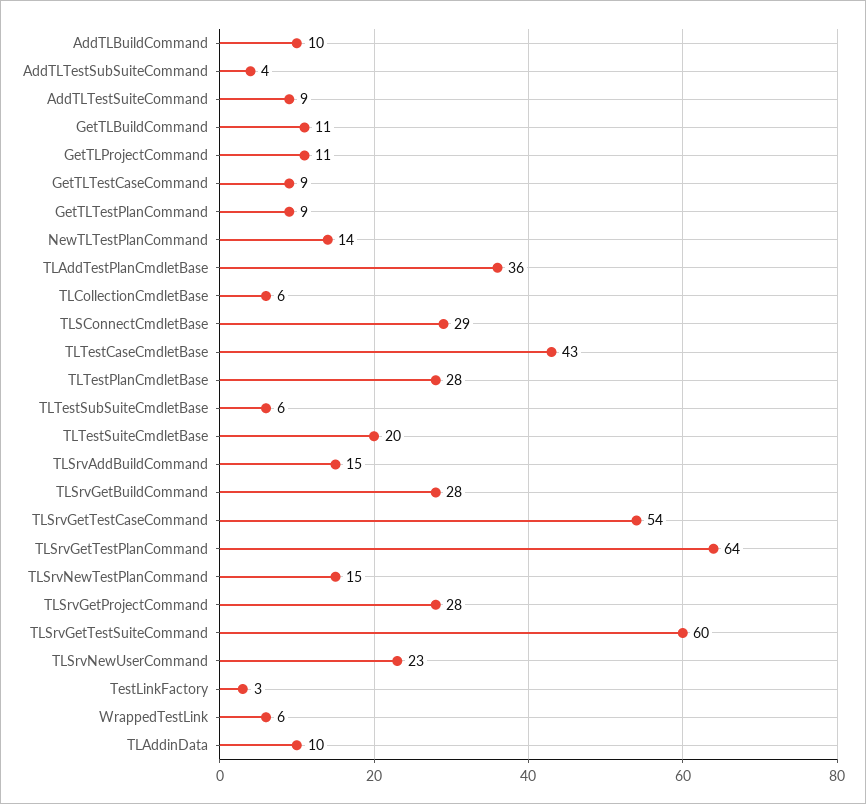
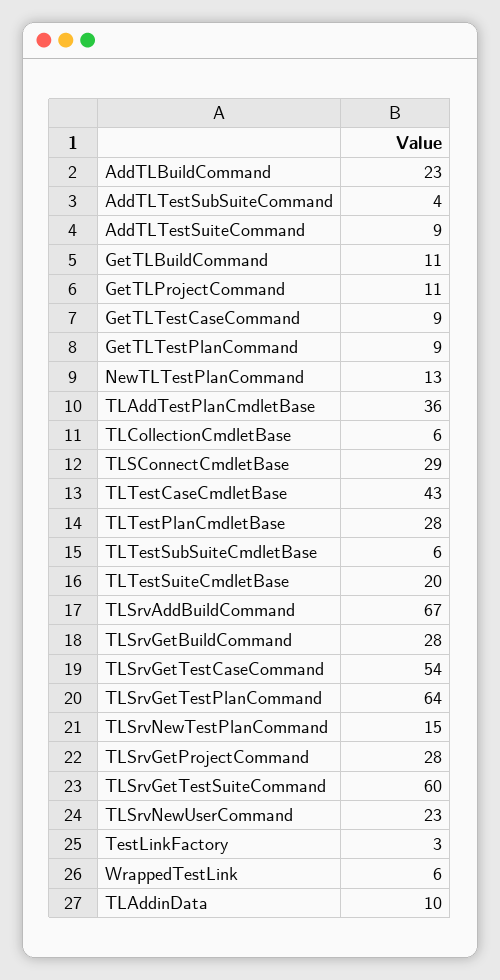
  {
-   "AddTLBuildCommand": 10,
+   "AddTLBuildCommand": 23,
    "AddTLTestSubSuiteCommand": 4,
    "AddTLTestSuiteCommand": 9,
    "GetTLBuildCommand": 11,
    "GetTLProjectCommand": 11,
    "GetTLTestCaseCommand": 9,
    "GetTLTestPlanCommand": 9,
-   "NewTLTestPlanCommand": 14,
+   "NewTLTestPlanCommand": 13,
    "TLAddTestPlanCmdletBase": 36,
    "TLCollectionCmdletBase": 6,
    "TLSConnectCmdletBase": 29,
    "TLTestCaseCmdletBase": 43,
    "TLTestPlanCmdletBase": 28,
    "TLTestSubSuiteCmdletBase": 6,
    "TLTestSuiteCmdletBase": 20,
-   "TLSrvAddBuildCommand": 15,
+   "TLSrvAddBuildCommand": 67,
    "TLSrvGetBuildCommand": 28,
    "TLSrvGetTestCaseCommand": 54,
    "TLSrvGetTestPlanCommand": 64,
    "TLSrvNewTestPlanCommand": 15,
    "TLSrvGetProjectCommand": 28,
    "TLSrvGetTestSuiteCommand": 60,
    "TLSrvNewUserCommand": 23,
    "TestLinkFactory": 3,
    "WrappedTestLink": 6,
    "TLAddinData": 10
  }

